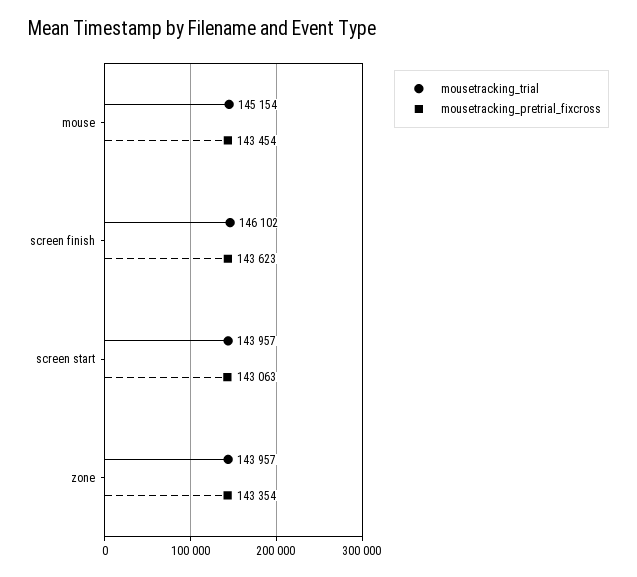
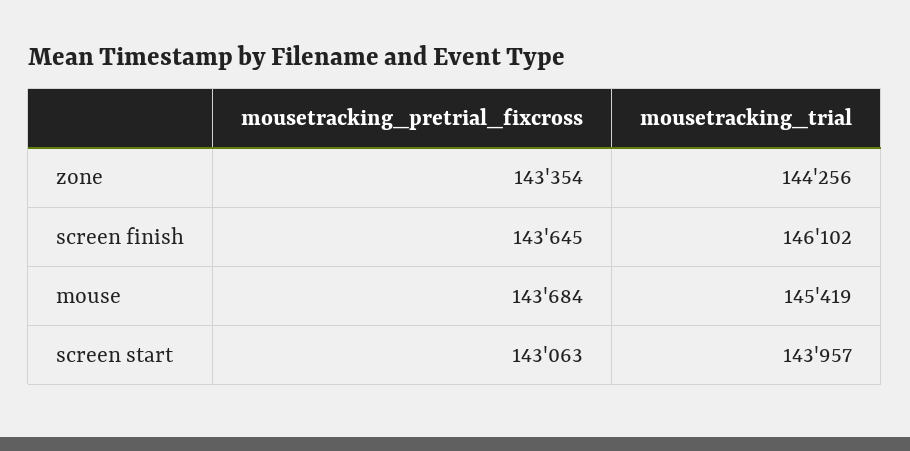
  {
    "mousetracking_trial": {
-     "mouse": 145154,
+     "mouse": 145419,
      "screen finish": 146102,
      "screen start": 143957,
-     "zone": 143957
+     "zone": 144256
    },
    "mousetracking_pretrial_fixcross": {
-     "mouse": 143454,
+     "mouse": 143684,
-     "screen finish": 143623,
+     "screen finish": 143645,
      "screen start": 143063,
      "zone": 143354
    }
  }

